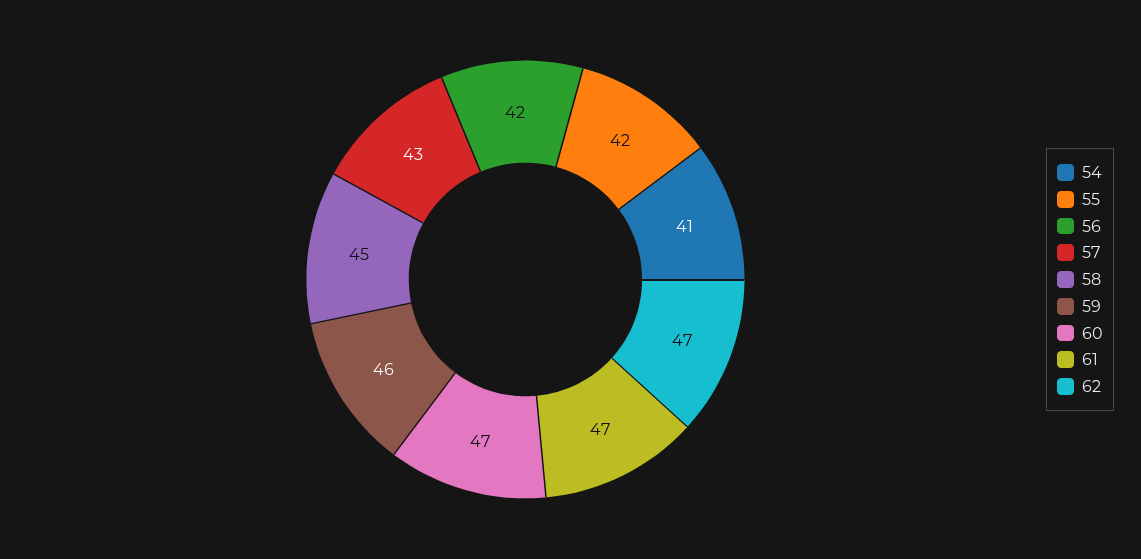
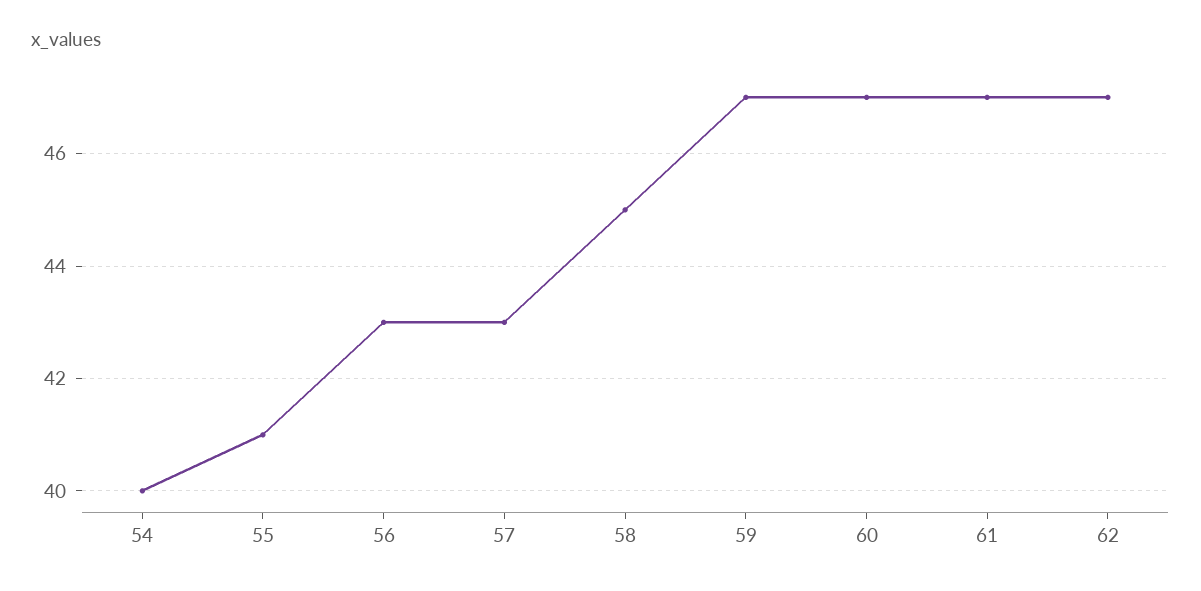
  {
-   "54": 41,
+   "54": 40,
-   "55": 42,
+   "55": 41,
-   "56": 42,
+   "56": 43,
    "57": 43,
    "58": 45,
-   "59": 46,
+   "59": 47,
    "60": 47,
    "61": 47,
    "62": 47
  }

